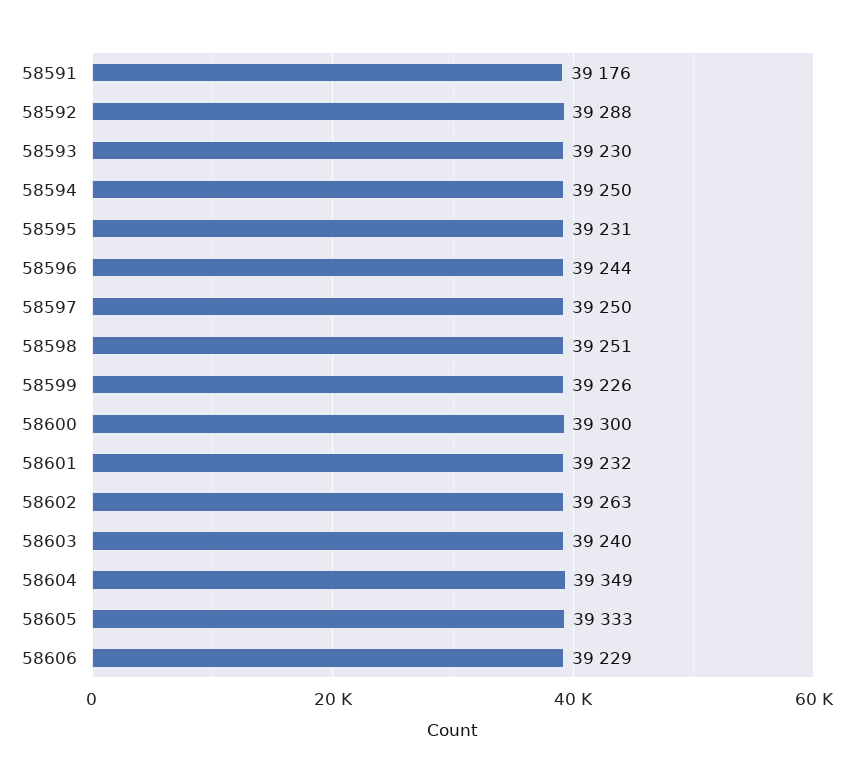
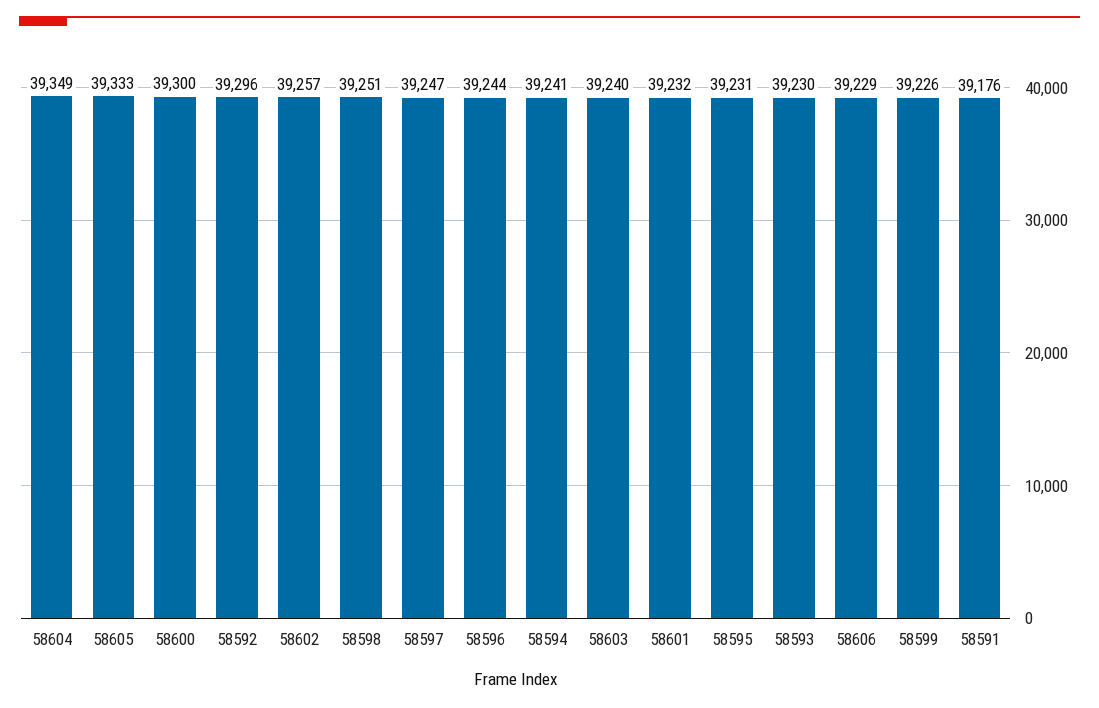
  {
    "58591": 39176,
-   "58592": 39288,
+   "58592": 39296,
    "58593": 39230,
-   "58594": 39250,
+   "58594": 39241,
    "58595": 39231,
    "58596": 39244,
-   "58597": 39250,
+   "58597": 39247,
    "58598": 39251,
    "58599": 39226,
    "58600": 39300,
    "58601": 39232,
-   "58602": 39263,
+   "58602": 39257,
    "58603": 39240,
    "58604": 39349,
    "58605": 39333,
    "58606": 39229
  }

